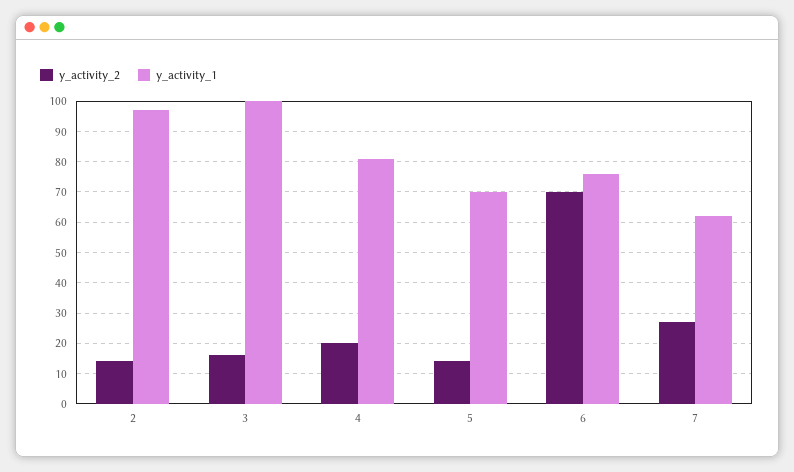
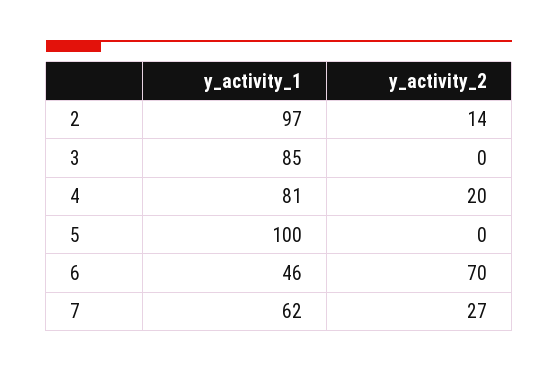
  {
    "y_activity_2": {
      "2": 14,
-     "3": 15,
+     "3": 0,
      "4": 20,
-     "5": 15,
+     "5": 0,
      "6": 70,
      "7": 27
    },
    "y_activity_1": {
      "2": 97,
-     "3": 100,
+     "3": 85,
      "4": 81,
-     "5": 70,
+     "5": 100,
-     "6": 75,
+     "6": 46,
      "7": 62
    }
  }

